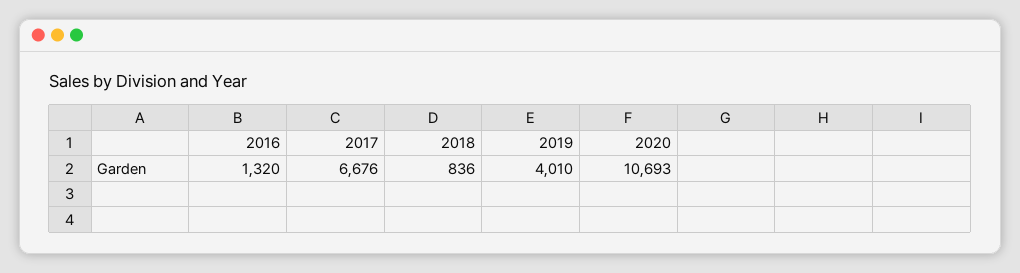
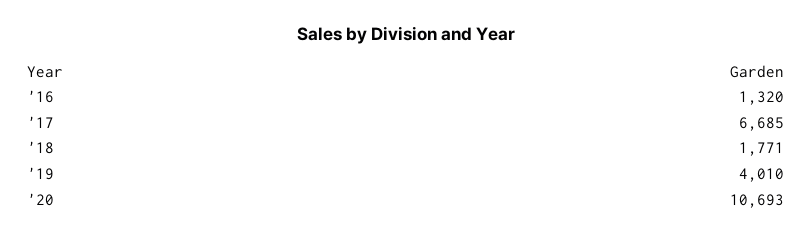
  {
    "2016": 1320,
-   "2017": 6676,
+   "2017": 6685,
-   "2018": 836,
+   "2018": 1771,
    "2019": 4010,
    "2020": 10693
  }

